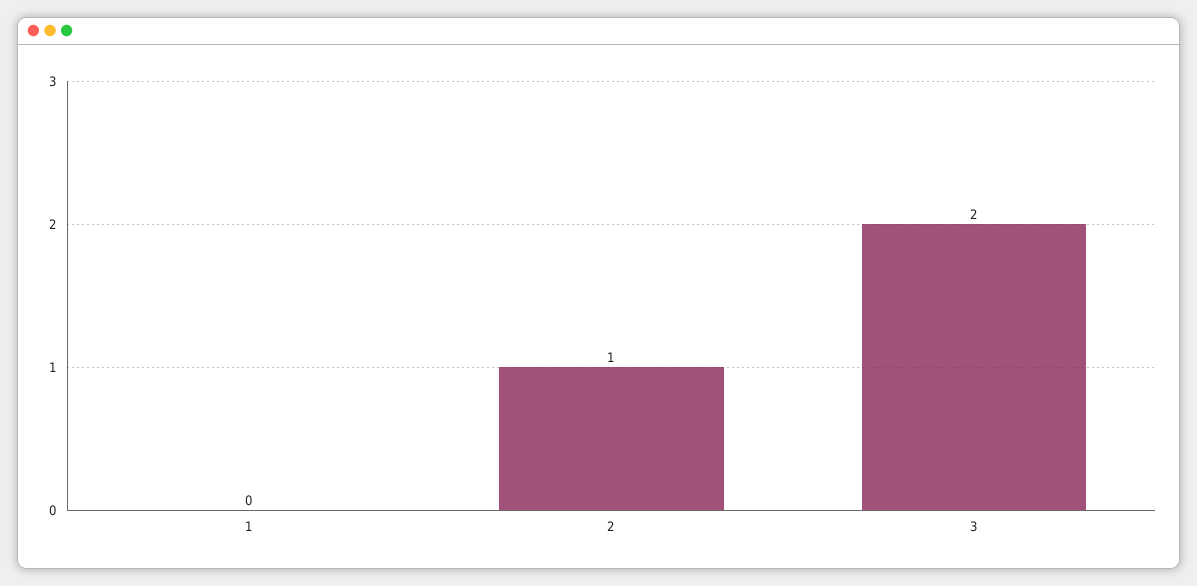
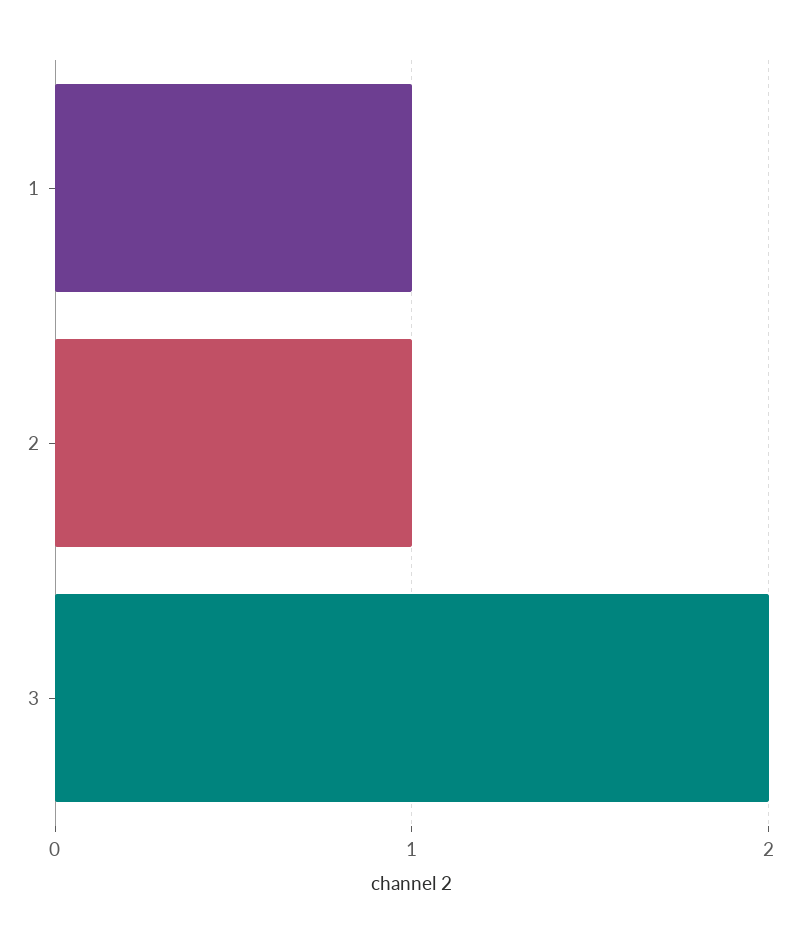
  {
-   "1": 0,
+   "1": 1,
    "2": 1,
    "3": 2
  }

